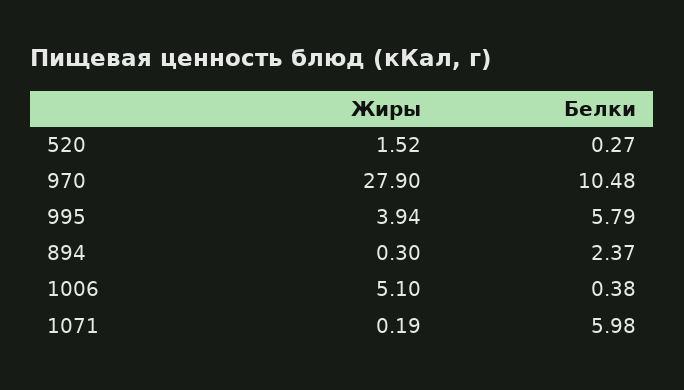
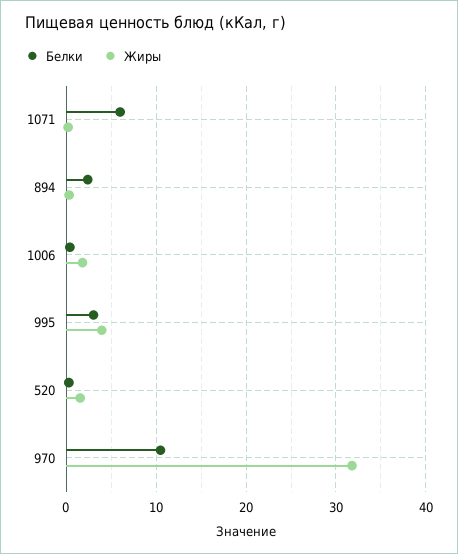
  {
    "Жиры": {
      "520": 1.52,
-     "970": 27.9,
+     "970": 32,
      "995": 3.94,
      "894": 0.3,
-     "1006": 5.1,
+     "1006": 2,
      "1071": 0.19
    },
    "Белки": {
      "520": 0.27,
      "970": 10.48,
-     "995": 5.79,
+     "995": 3,
      "894": 2.37,
      "1006": 0.38,
      "1071": 5.98
    }
  }

